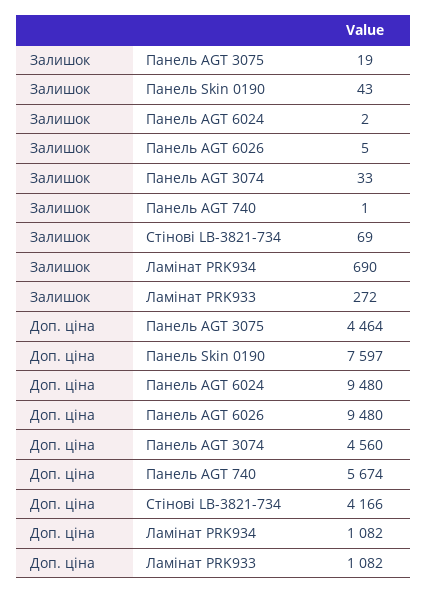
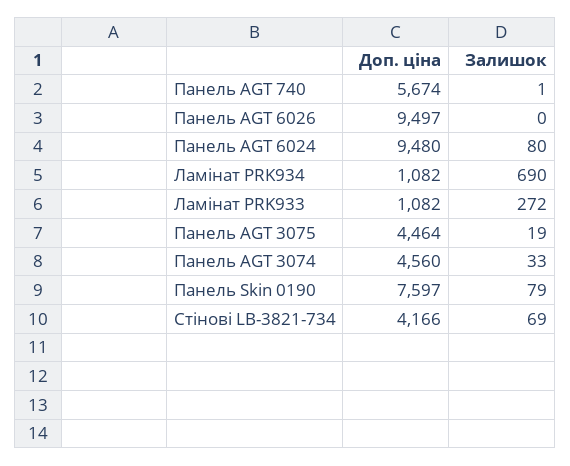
  {
    "Залишок": {
      "Панель AGT 3075": 19,
-     "Панель Skin 0190": 43,
+     "Панель Skin 0190": 79,
-     "Панель AGT 6024": 2,
+     "Панель AGT 6024": 80,
-     "Панель AGT 6026": 5,
+     "Панель AGT 6026": 0,
      "Панель AGT 3074": 33,
      "Панель AGT 740": 1,
      "Стінові LB-3821-734": 69,
      "Ламінат PRK934": 690,
      "Ламінат PRK933": 272
    },
    "Доп. ціна": {
      "Панель AGT 3075": 4464,
      "Панель Skin 0190": 7597,
      "Панель AGT 6024": 9480,
-     "Панель AGT 6026": 9480,
+     "Панель AGT 6026": 9497,
      "Панель AGT 3074": 4560,
      "Панель AGT 740": 5674,
      "Стінові LB-3821-734": 4166,
      "Ламінат PRK934": 1082,
      "Ламінат PRK933": 1082
    }
  }

